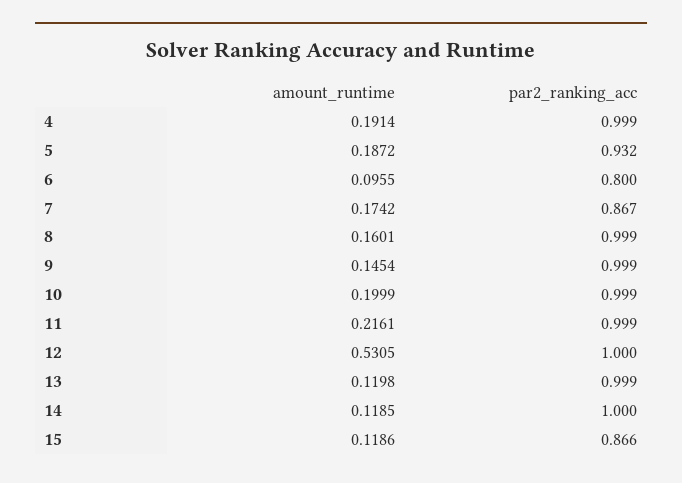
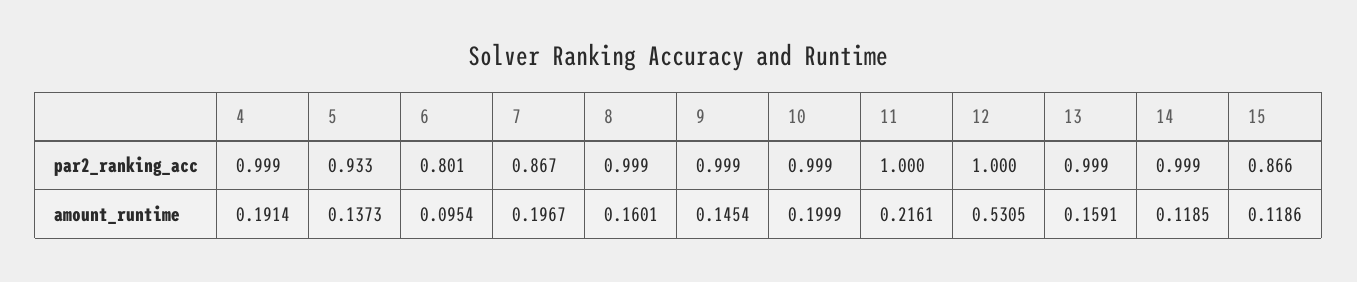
  {
    "amount_runtime": {
      "4": 0.1914,
-     "5": 0.1872,
+     "5": 0.1373,
-     "6": 0.0955,
+     "6": 0.0954,
-     "7": 0.1742,
+     "7": 0.1967,
      "8": 0.1601,
      "9": 0.1454,
      "10": 0.1999,
      "11": 0.2161,
      "12": 0.5305,
-     "13": 0.1198,
+     "13": 0.1591,
      "14": 0.1185,
      "15": 0.1186
    },
    "par2_ranking_acc": {
      "4": 0.999,
-     "5": 0.932,
+     "5": 0.933,
-     "6": 0.8,
+     "6": 0.801,
      "7": 0.867,
      "8": 0.999,
      "9": 0.999,
      "10": 0.999,
-     "11": 0.999,
+     "11": 1,
      "12": 1,
      "13": 0.999,
-     "14": 1,
+     "14": 0.999,
      "15": 0.866
    }
  }

